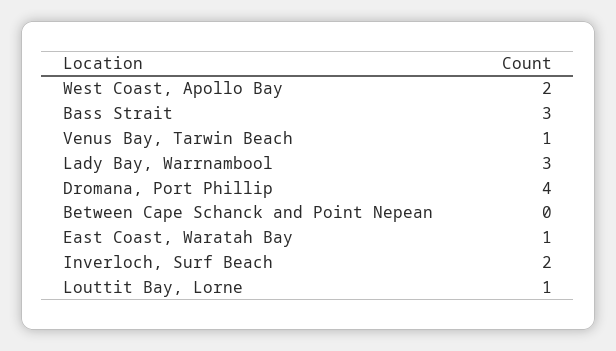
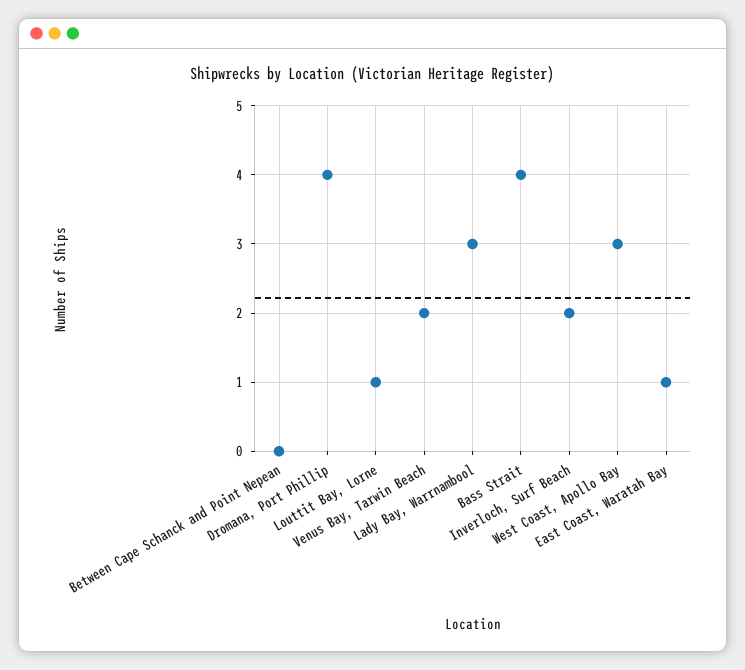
  {
-   "West Coast, Apollo Bay": 2,
+   "West Coast, Apollo Bay": 3,
-   "Bass Strait": 3,
+   "Bass Strait": 4,
-   "Venus Bay, Tarwin Beach": 1,
+   "Venus Bay, Tarwin Beach": 2,
    "Lady Bay, Warrnambool": 3,
    "Dromana, Port Phillip": 4,
    "Between Cape Schanck and Point Nepean": 0,
    "East Coast, Waratah Bay": 1,
    "Inverloch, Surf Beach": 2,
    "Louttit Bay, Lorne": 1
  }

